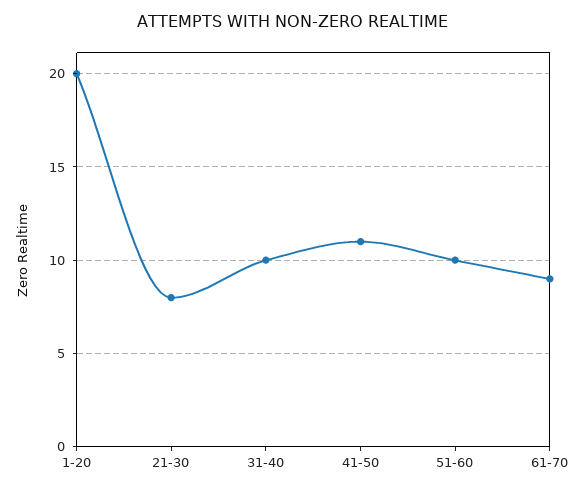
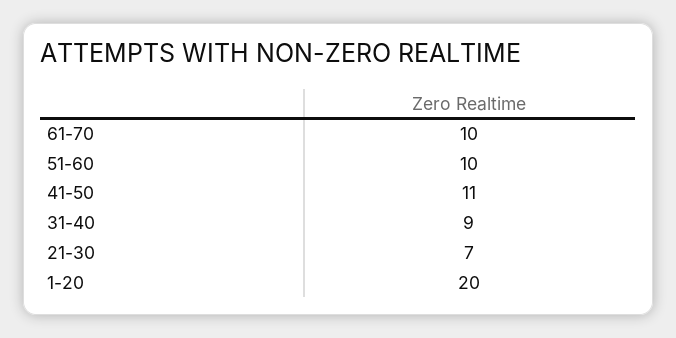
  {
    "1-20": 20,
-   "21-30": 8,
+   "21-30": 7,
-   "31-40": 10,
+   "31-40": 9,
    "41-50": 11,
    "51-60": 10,
-   "61-70": 9
+   "61-70": 10
  }

